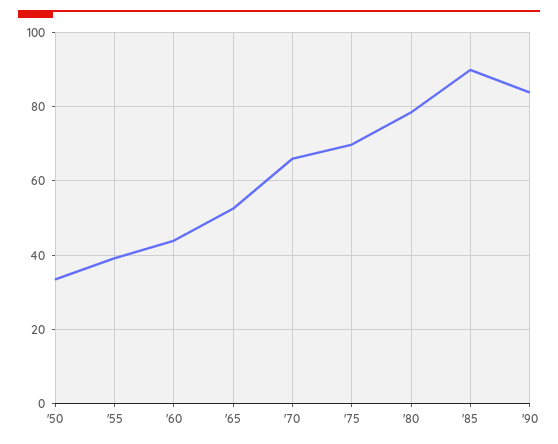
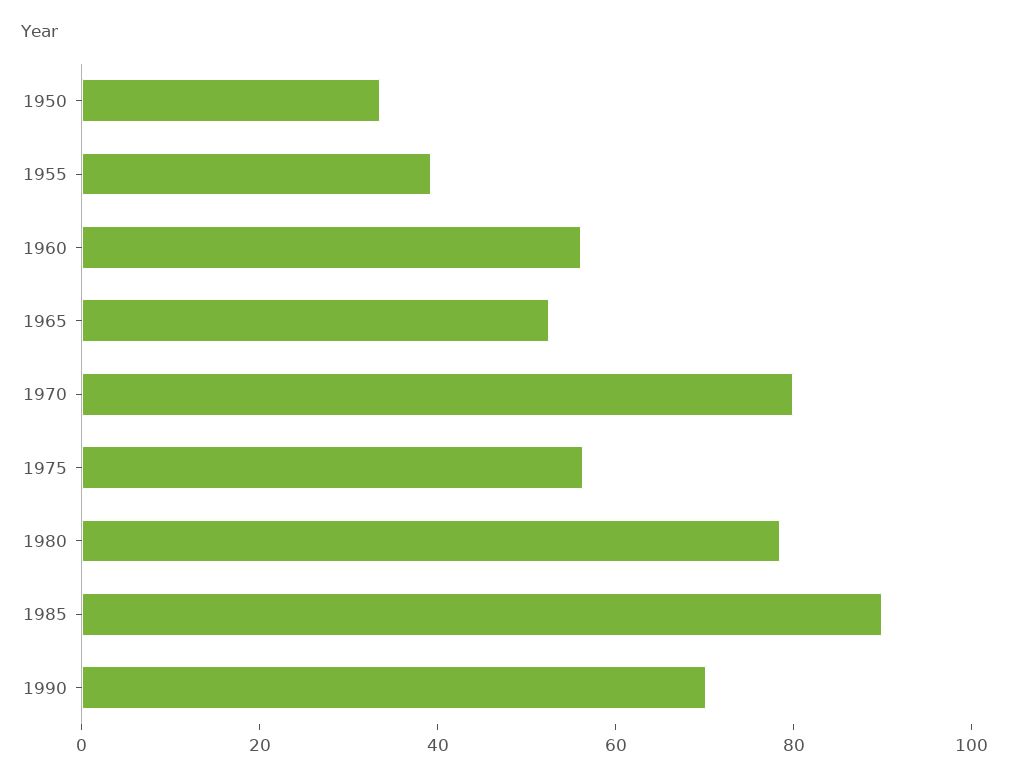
  {
    "'50": 34,
    "'55": 40,
-   "'60": 44,
+   "'60": 55,
    "'65": 52,
-   "'70": 66,
+   "'70": 80,
-   "'75": 70,
+   "'75": 55,
    "'80": 78,
    "'85": 90,
-   "'90": 84
+   "'90": 70
  }

